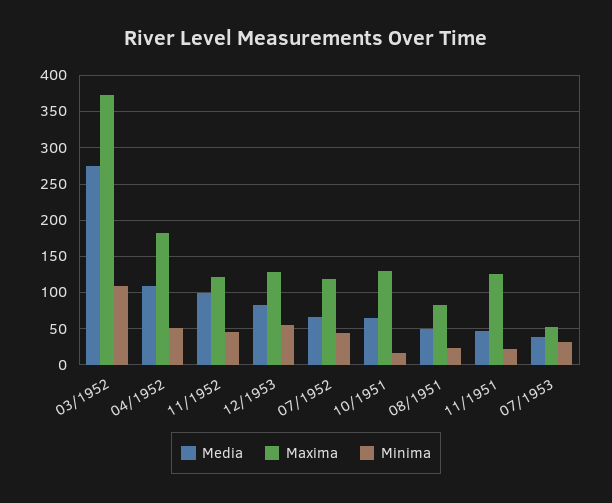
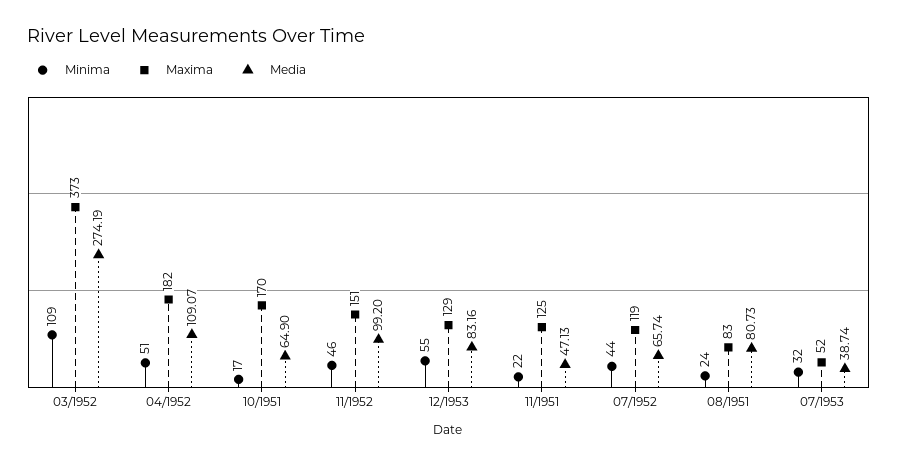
  {
    "Media": {
      "03/1952": 274.19,
      "04/1952": 109.07,
      "11/1952": 99.2,
      "12/1953": 83.16,
      "07/1952": 65.74,
      "10/1951": 64.9,
-     "08/1951": 50,
+     "08/1951": 80.73,
      "11/1951": 47.13,
      "07/1953": 38.74
    },
    "Maxima": {
      "03/1952": 373,
      "04/1952": 182,
-     "11/1952": 120,
+     "11/1952": 151,
      "12/1953": 129,
      "07/1952": 119,
-     "10/1951": 130,
+     "10/1951": 170,
      "08/1951": 83,
      "11/1951": 125,
      "07/1953": 52
    },
    "Minima": {
      "03/1952": 109,
      "04/1952": 51,
      "11/1952": 46,
      "12/1953": 55,
      "07/1952": 44,
      "10/1951": 17,
      "08/1951": 24,
      "11/1951": 22,
      "07/1953": 32
    }
  }

